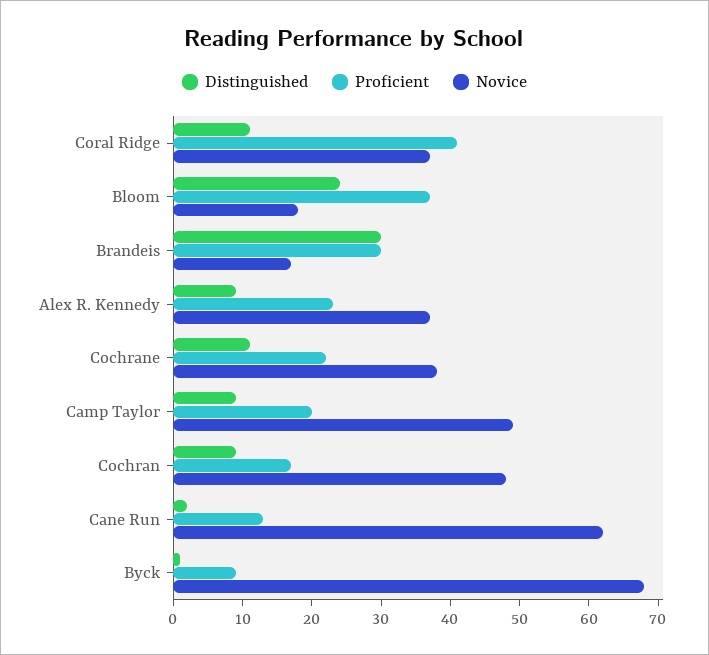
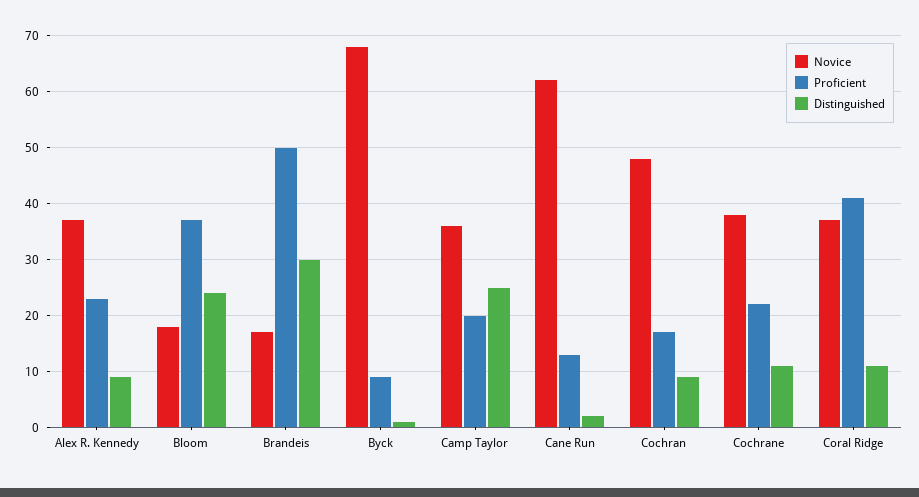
  {
    "Distinguished": {
      "Coral Ridge": 10,
      "Bloom": 25,
      "Brandeis": 30,
      "Alex R. Kennedy": 10,
      "Cochrane": 10,
-     "Camp Taylor": 10,
+     "Camp Taylor": 25,
      "Cochran": 10,
      "Cane Run": 0,
      "Byck": 0
    },
    "Proficient": {
      "Coral Ridge": 40,
      "Bloom": 35,
-     "Brandeis": 30,
+     "Brandeis": 50,
      "Alex R. Kennedy": 25,
      "Cochrane": 20,
      "Camp Taylor": 20,
      "Cochran": 15,
      "Cane Run": 15,
      "Byck": 10
    },
    "Novice": {
      "Coral Ridge": 35,
      "Bloom": 20,
      "Brandeis": 15,
      "Alex R. Kennedy": 35,
      "Cochrane": 40,
-     "Camp Taylor": 50,
+     "Camp Taylor": 35,
      "Cochran": 50,
      "Cane Run": 60,
      "Byck": 70
    }
  }

